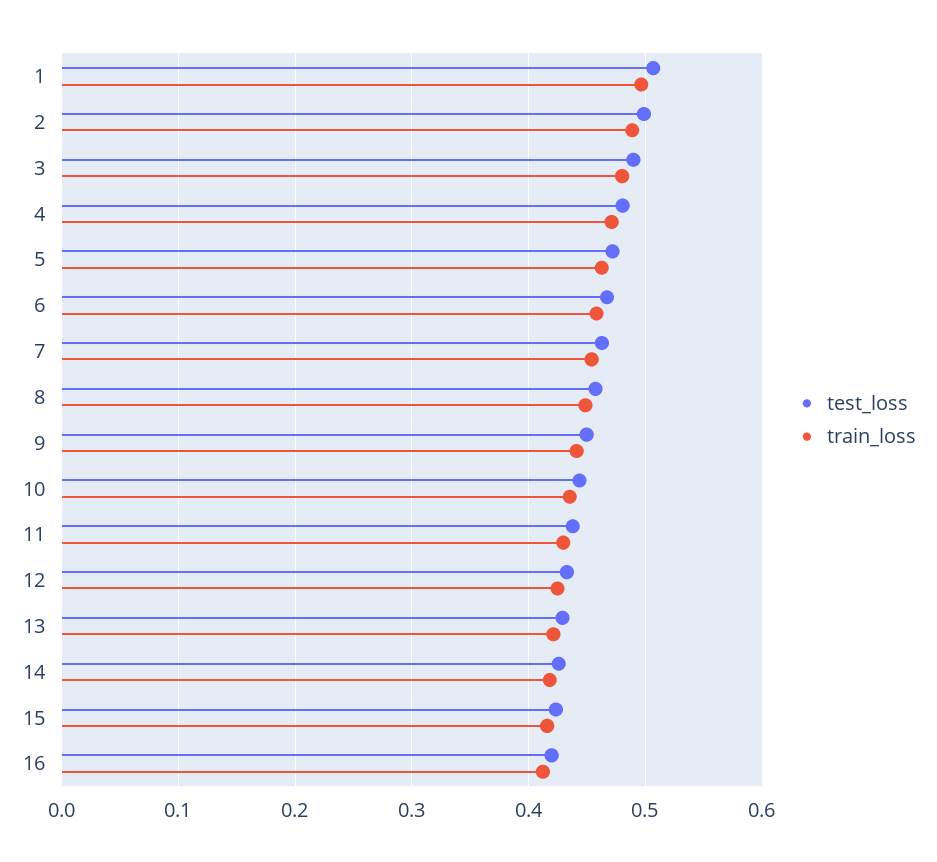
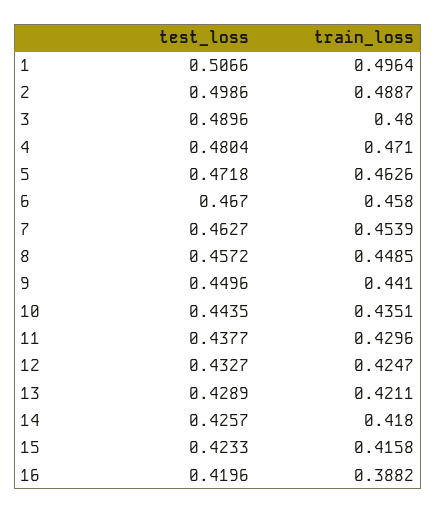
  {
    "test_loss": {
      "1": 0.5066,
      "2": 0.4986,
      "3": 0.4896,
      "4": 0.4804,
      "5": 0.4718,
      "6": 0.467,
      "7": 0.4627,
      "8": 0.4572,
      "9": 0.4496,
      "10": 0.4435,
      "11": 0.4377,
      "12": 0.4327,
      "13": 0.4289,
      "14": 0.4257,
      "15": 0.4233,
      "16": 0.4196
    },
    "train_loss": {
      "1": 0.4964,
      "2": 0.4887,
      "3": 0.48,
      "4": 0.471,
      "5": 0.4626,
      "6": 0.458,
      "7": 0.4539,
      "8": 0.4485,
      "9": 0.441,
      "10": 0.4351,
      "11": 0.4296,
      "12": 0.4247,
      "13": 0.4211,
      "14": 0.418,
      "15": 0.4158,
-     "16": 0.41
+     "16": 0.3882
    }
  }

